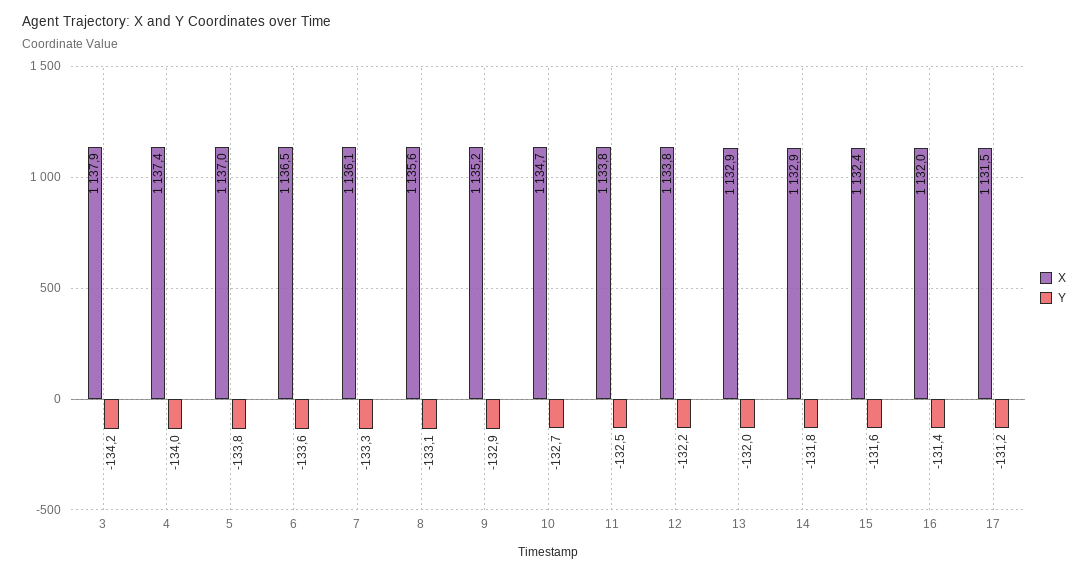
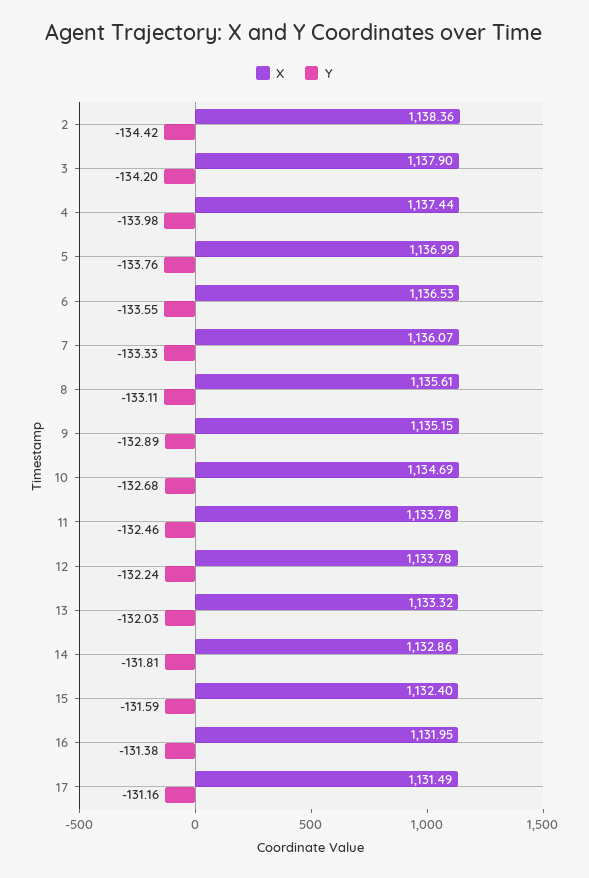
  {
    "X": {
      "3": 1137.9,
      "4": 1137.44,
      "5": 1136.99,
      "6": 1136.53,
      "7": 1136.07,
      "8": 1135.61,
      "9": 1135.15,
      "10": 1134.69,
      "11": 1133.78,
      "12": 1133.78,
-     "13": 1132.9,
+     "13": 1133.32,
      "14": 1132.86,
      "15": 1132.4,
      "16": 1131.95,
-     "17": 1131.49
+     "17": 1131.49,
+     "2": 1138.36
    },
    "Y": {
      "3": -134.2,
      "4": -133.98,
      "5": -133.76,
      "6": -133.55,
      "7": -133.33,
      "8": -133.11,
      "9": -132.89,
      "10": -132.68,
      "11": -132.46,
      "12": -132.24,
      "13": -132.03,
      "14": -131.81,
      "15": -131.59,
      "16": -131.38,
-     "17": -131.16
+     "17": -131.16,
+     "2": -134.42
    }
  }

